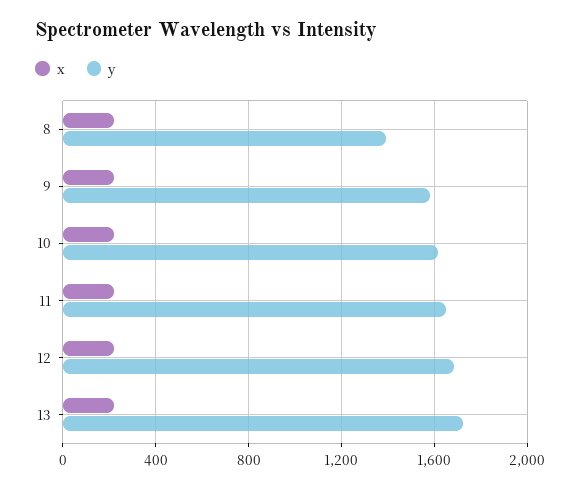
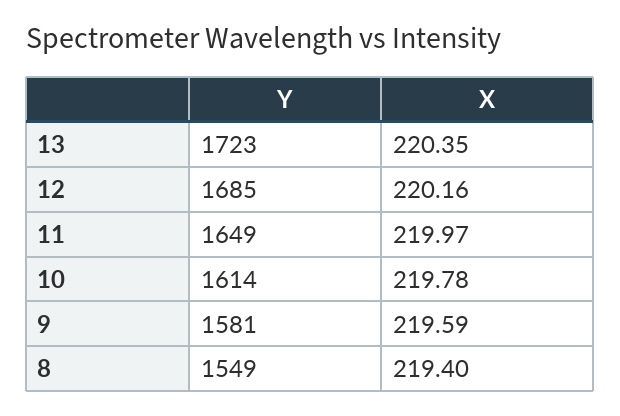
  {
    "x": {
      "8": 219.4,
      "9": 219.59,
      "10": 219.78,
      "11": 219.97,
      "12": 220.16,
      "13": 220.35
    },
    "y": {
-     "8": 1400,
+     "8": 1549,
      "9": 1581,
      "10": 1614,
      "11": 1649,
      "12": 1685,
      "13": 1723
    }
  }

